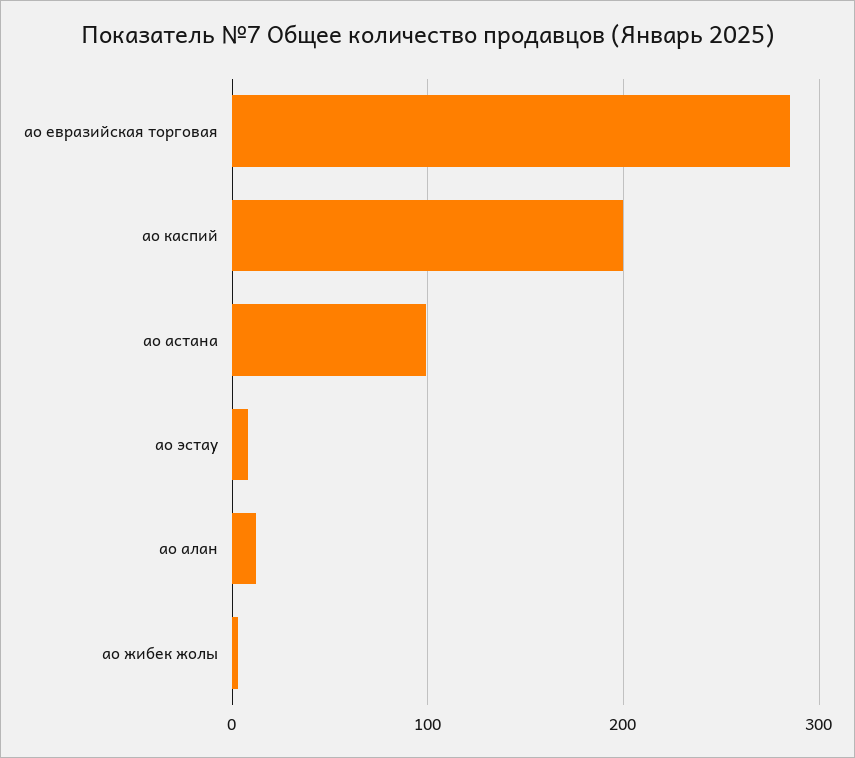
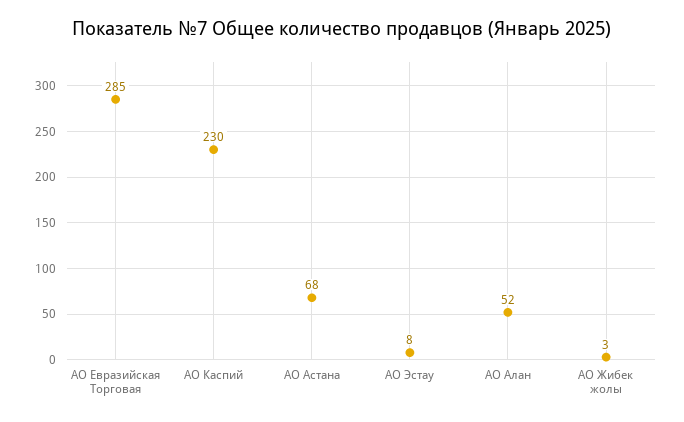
  {
    "ао евразийская торговая": 285,
-   "ао каспий": 200,
+   "ао каспий": 230,
-   "ао астана": 100,
+   "ао астана": 68,
    "ао эстау": 8,
-   "ао алан": 10,
+   "ао алан": 52,
    "ао жибек жолы": 3
  }

